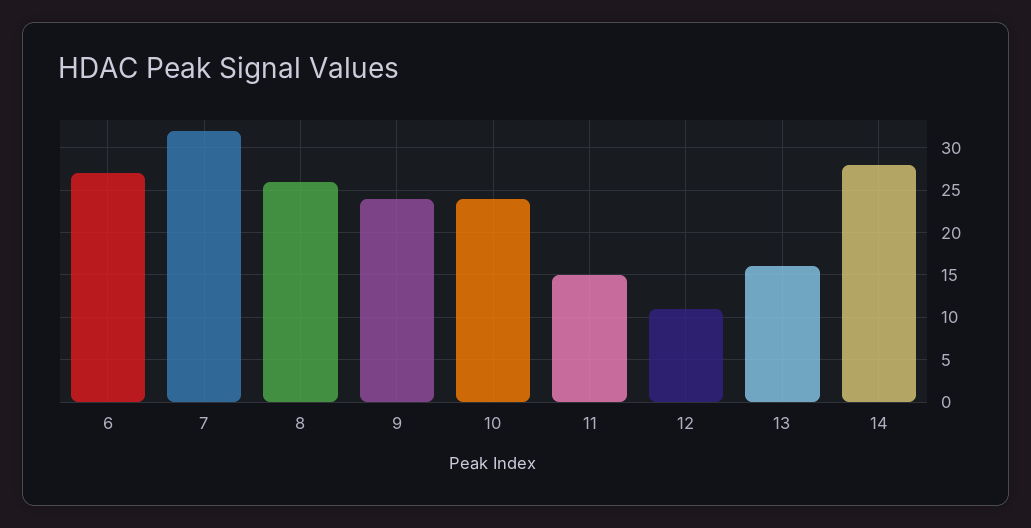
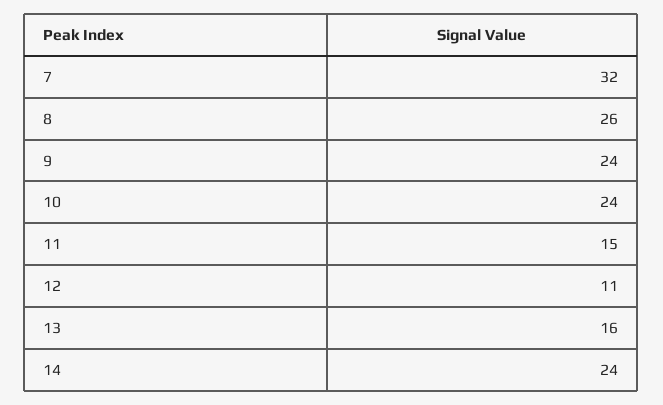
  {
-   "6": 27,
    "7": 32,
    "8": 26,
    "9": 24,
    "10": 24,
    "11": 15,
    "12": 11,
    "13": 16,
-   "14": 28
+   "14": 24
  }

